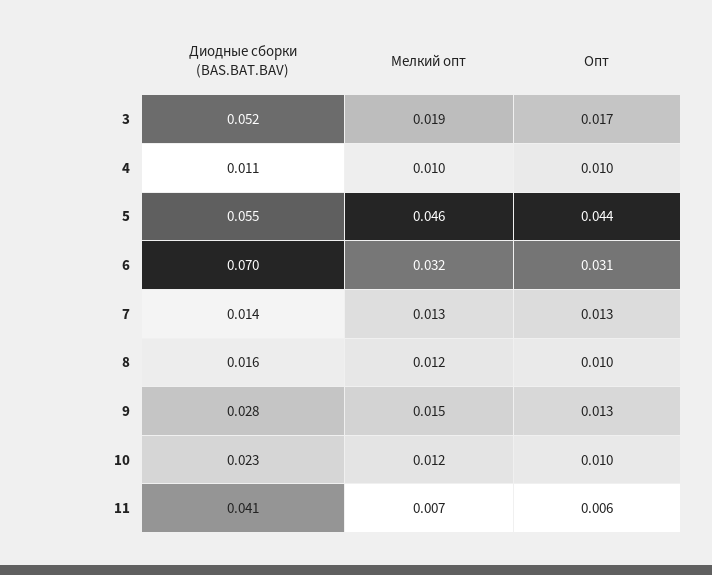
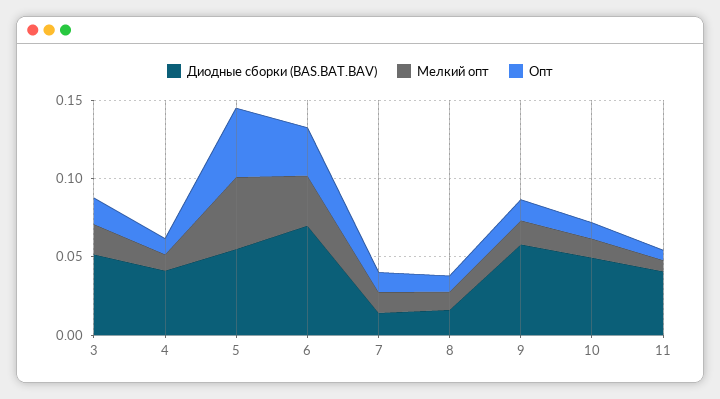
  {
    "Диодные сборки (BAS.BAT.BAV)": {
      "3": 0.052,
-     "4": 0.011,
+     "4": 0.04,
      "5": 0.055,
      "6": 0.07,
      "7": 0.014,
      "8": 0.016,
-     "9": 0.028,
+     "9": 0.06,
-     "10": 0.023,
+     "10": 0.05,
      "11": 0.041
    },
    "Мелкий опт": {
      "3": 0.019,
      "4": 0.01,
      "5": 0.046,
      "6": 0.032,
      "7": 0.013,
      "8": 0.012,
      "9": 0.015,
      "10": 0.012,
      "11": 0.007
    },
    "Опт": {
      "3": 0.017,
      "4": 0.01,
      "5": 0.044,
      "6": 0.031,
      "7": 0.013,
      "8": 0.01,
      "9": 0.013,
      "10": 0.01,
      "11": 0.006
    }
  }

